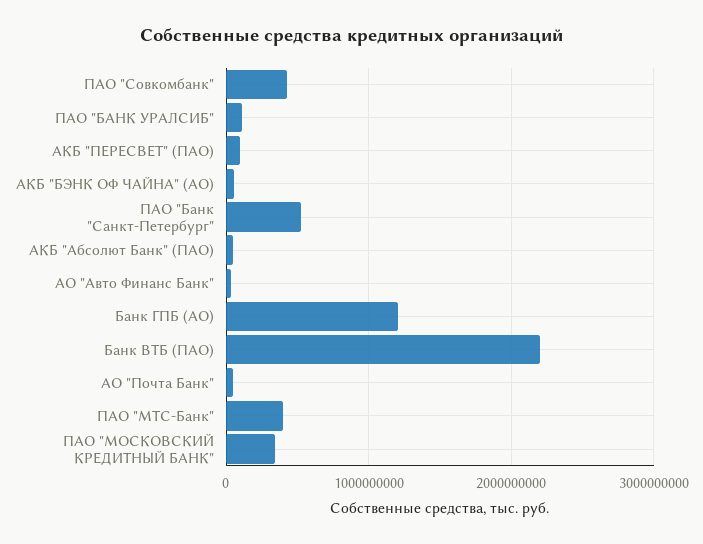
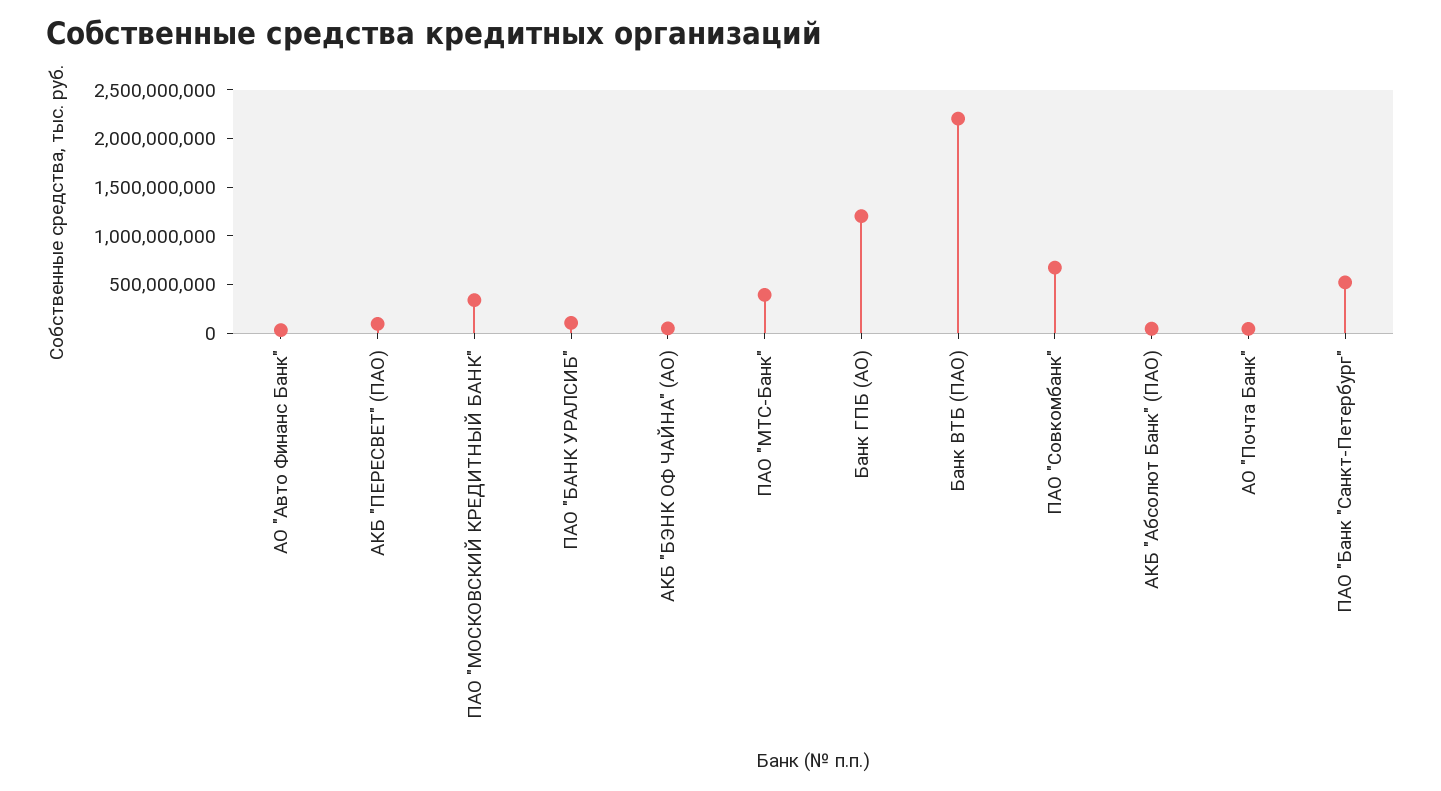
  {
-   "ПАО \"Совкомбанк\"": 400000000,
+   "ПАО \"Совкомбанк\"": 700000000,
    "ПАО \"БАНК УРАЛСИБ\"": 100000000,
    "АКБ \"ПЕРЕСВЕТ\" (ПАО)": 100000000,
    "АКБ \"БЭНК ОФ ЧАЙНА\" (АО)": 100000000,
    "ПАО \"Банк \"Санкт-Петербург\"": 500000000,
    "АКБ \"Абсолют Банк\" (ПАО)": 0,
    "АО \"Авто Финанс Банк\"": 0,
    "Банк ГПБ (АО)": 1200000000,
    "Банк ВТБ (ПАО)": 2200000000,
    "АО \"Почта Банк\"": 0,
    "ПАО \"МТС-Банк\"": 400000000,
    "ПАО \"МОСКОВСКИЙ КРЕДИТНЫЙ БАНК\"": 300000000
  }

